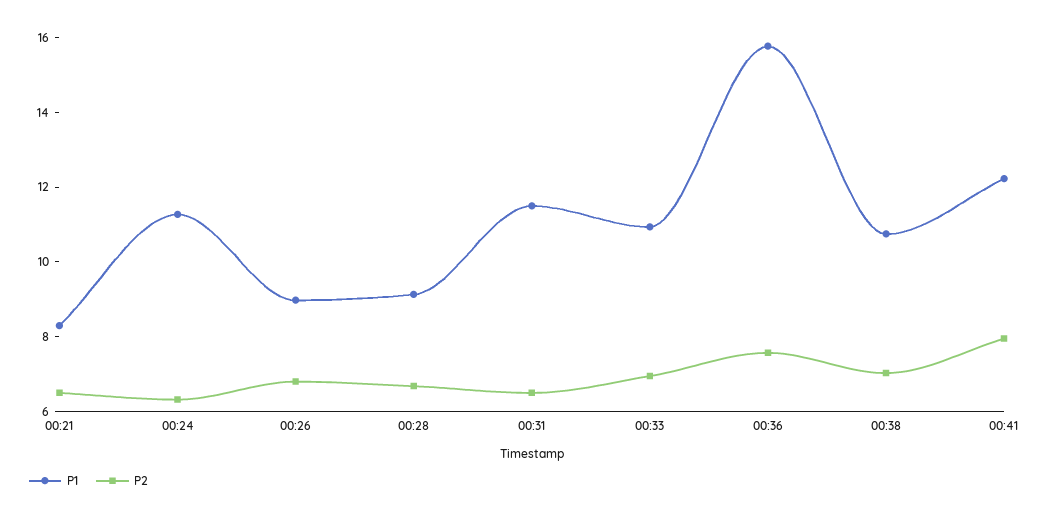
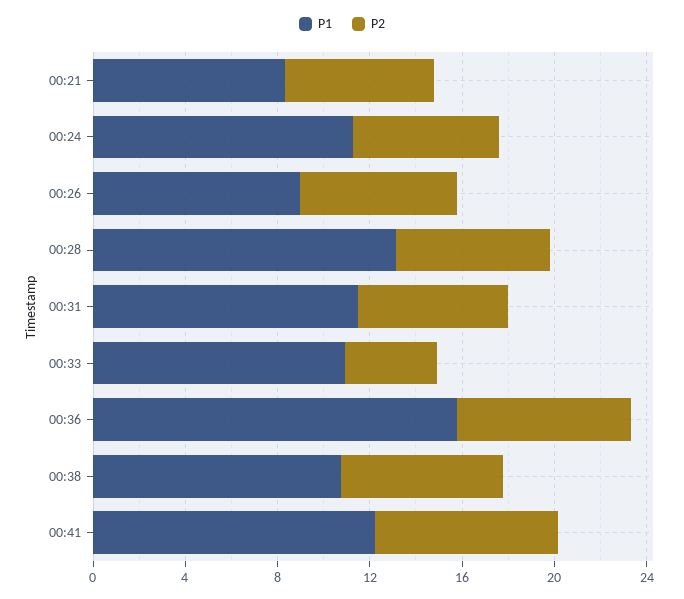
  {
    "P1": {
      "00:21": 8.5,
      "00:24": 11.5,
      "00:26": 9,
-     "00:28": 9,
+     "00:28": 13,
      "00:31": 11.5,
      "00:33": 11,
      "00:36": 16,
      "00:38": 11,
      "00:41": 12
    },
    "P2": {
      "00:21": 6.5,
      "00:24": 6.5,
      "00:26": 7,
      "00:28": 6.5,
      "00:31": 6.5,
-     "00:33": 7,
+     "00:33": 4,
      "00:36": 7.5,
      "00:38": 7,
      "00:41": 8
    }
  }

